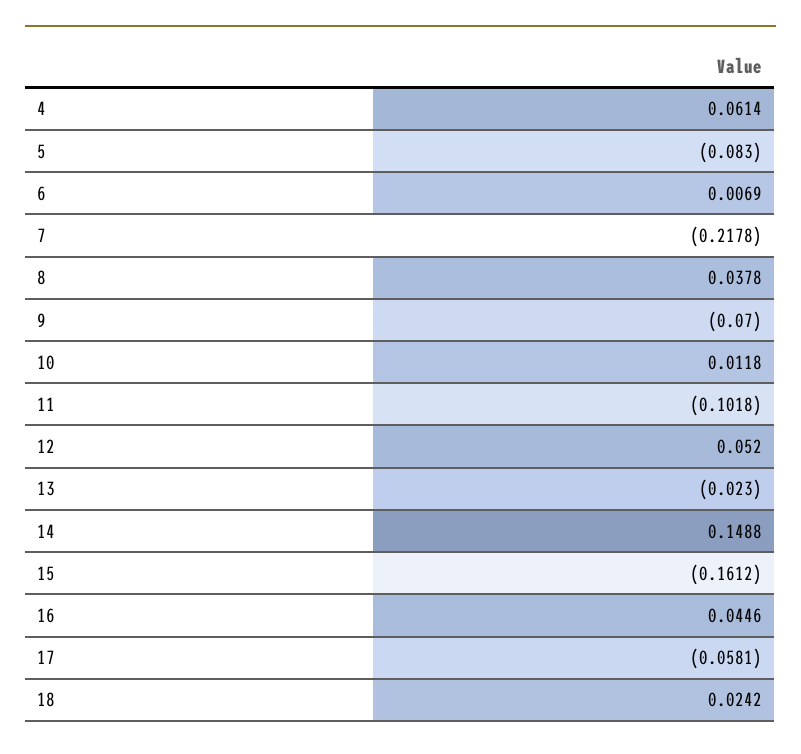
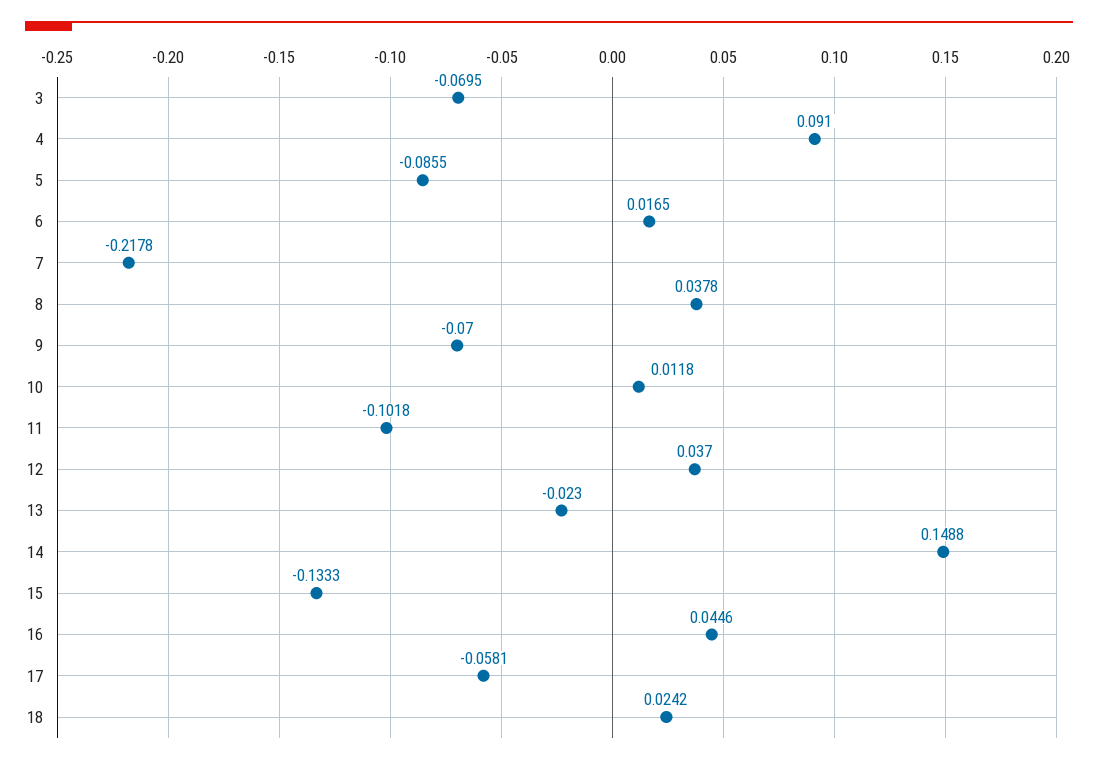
  {
-   "4": 0.0614,
+   "4": 0.091,
-   "5": -0.083,
+   "5": -0.0855,
-   "6": 0.0069,
+   "6": 0.0165,
    "7": -0.2178,
    "8": 0.0378,
    "9": -0.07,
    "10": 0.0118,
    "11": -0.1018,
-   "12": 0.052,
+   "12": 0.037,
    "13": -0.023,
    "14": 0.1488,
-   "15": -0.1612,
+   "15": -0.1333,
    "16": 0.0446,
    "17": -0.0581,
-   "18": 0.0242
+   "18": 0.0242,
+   "3": -0.0695
  }

